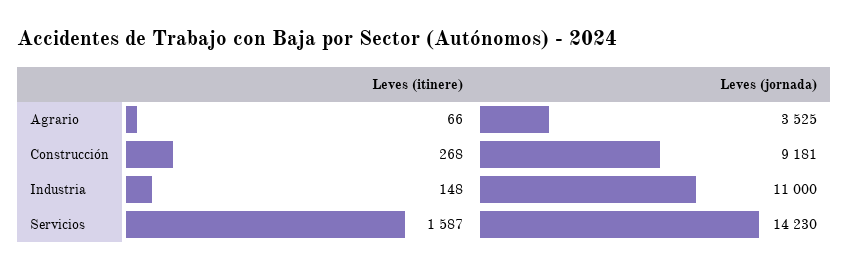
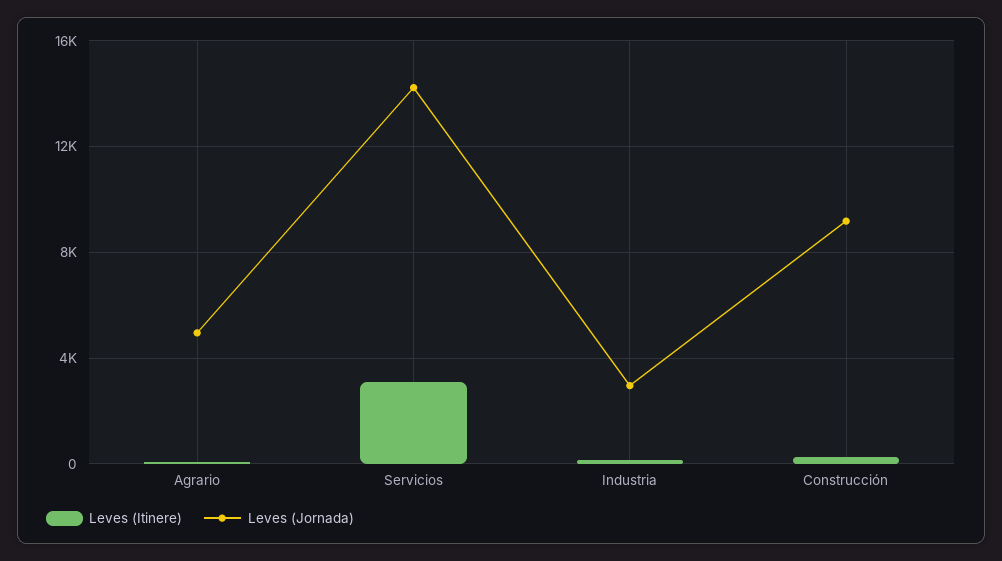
  {
    "Leves (itinere)": {
      "Agrario": 66,
      "Construcción": 268,
      "Industria": 148,
-     "Servicios": 1587
+     "Servicios": 3000
    },
    "Leves (jornada)": {
-     "Agrario": 3525,
+     "Agrario": 5000,
      "Construcción": 9181,
-     "Industria": 11000,
+     "Industria": 3000,
      "Servicios": 14230
    }
  }

